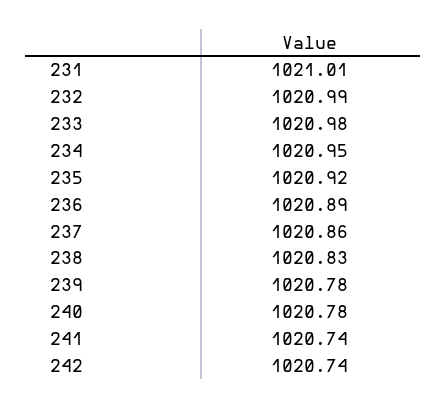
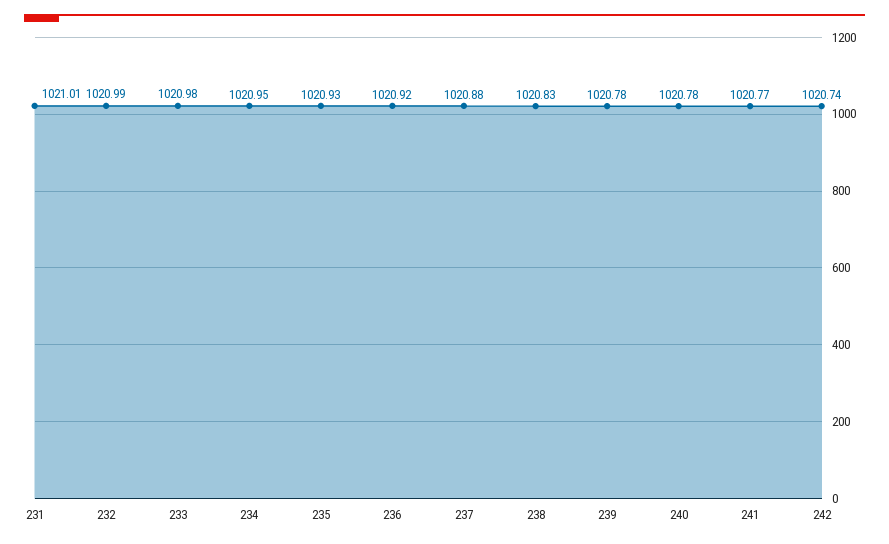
  {
    "231": 1021.01,
    "232": 1020.99,
    "233": 1020.98,
    "234": 1020.95,
-   "235": 1020.92,
+   "235": 1020.93,
-   "236": 1020.89,
+   "236": 1020.92,
-   "237": 1020.86,
+   "237": 1020.88,
    "238": 1020.83,
    "239": 1020.78,
    "240": 1020.78,
-   "241": 1020.74,
+   "241": 1020.77,
    "242": 1020.74
  }

